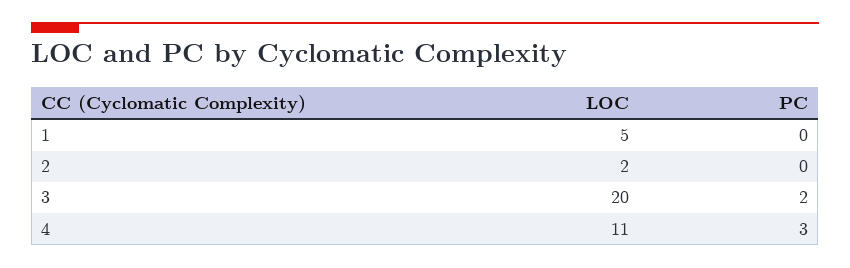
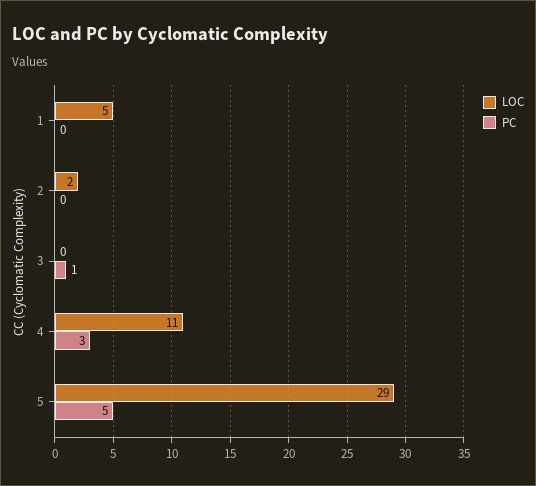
  {
    "LOC": {
      "1": 5,
      "2": 2,
-     "3": 20,
+     "3": 0,
-     "4": 11
+     "4": 11,
+     "5": 29
    },
    "PC": {
      "1": 0,
      "2": 0,
-     "3": 2,
+     "3": 1,
-     "4": 3
+     "4": 3,
+     "5": 5
    }
  }

